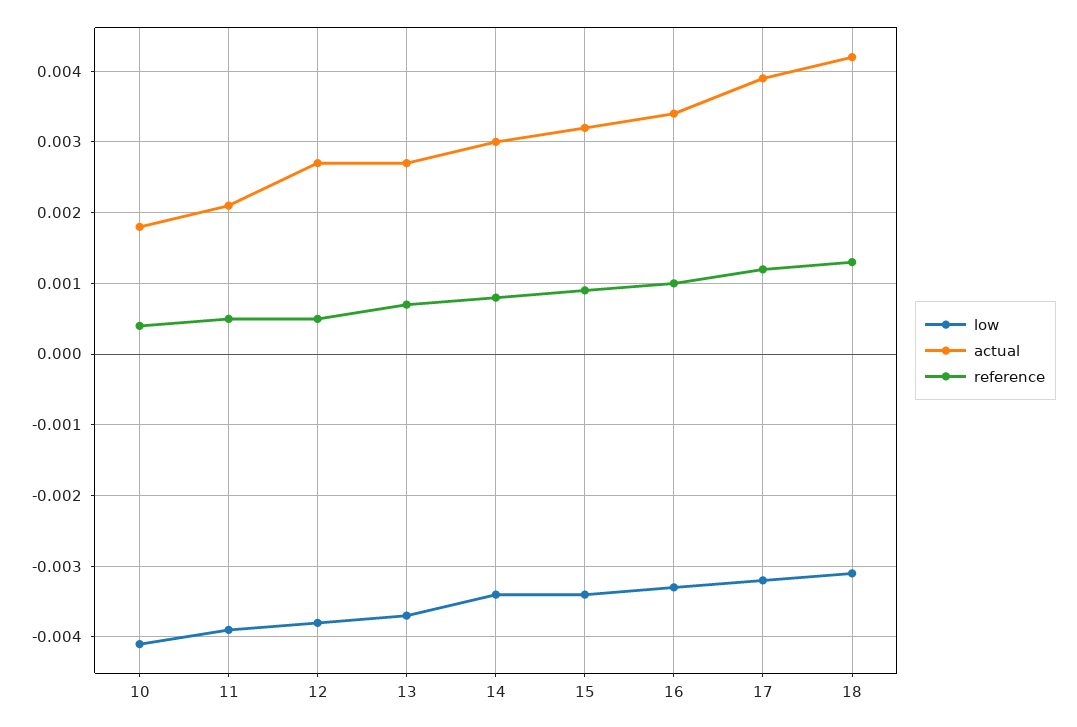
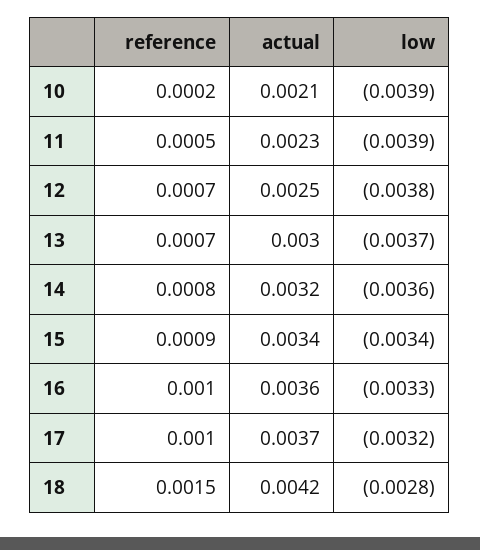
  {
    "low": {
-     "10": -0.0041,
+     "10": -0.0039,
      "11": -0.0039,
      "12": -0.0038,
      "13": -0.0037,
-     "14": -0.0034,
+     "14": -0.0036,
      "15": -0.0034,
      "16": -0.0033,
      "17": -0.0032,
-     "18": -0.0031
+     "18": -0.0028
    },
    "actual": {
-     "10": 0.0018,
+     "10": 0.0021,
-     "11": 0.0021,
+     "11": 0.0023,
-     "12": 0.0027,
+     "12": 0.0025,
-     "13": 0.0027,
+     "13": 0.003,
-     "14": 0.003,
+     "14": 0.0032,
-     "15": 0.0032,
+     "15": 0.0034,
-     "16": 0.0034,
+     "16": 0.0036,
-     "17": 0.0039,
+     "17": 0.0037,
      "18": 0.0042
    },
    "reference": {
-     "10": 0.0004,
+     "10": 0.0002,
      "11": 0.0005,
-     "12": 0.0005,
+     "12": 0.0007,
      "13": 0.0007,
      "14": 0.0008,
      "15": 0.0009,
      "16": 0.001,
-     "17": 0.0012,
+     "17": 0.001,
-     "18": 0.0013
+     "18": 0.0015
    }
  }

